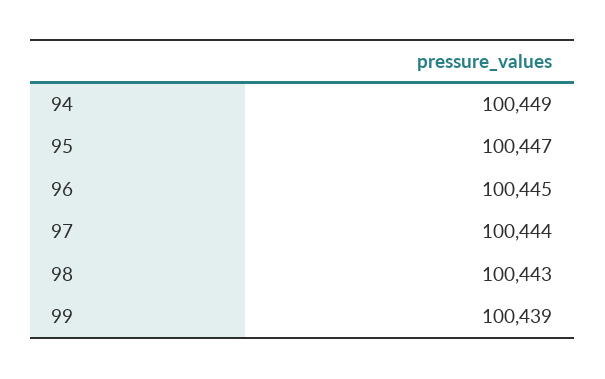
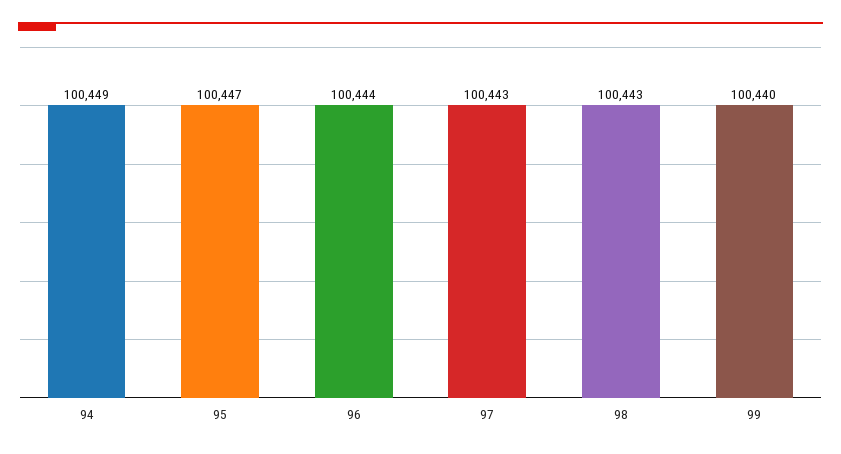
  {
    "94": 100449,
    "95": 100447,
-   "96": 100445,
+   "96": 100444,
-   "97": 100444,
+   "97": 100443,
    "98": 100443,
-   "99": 100439
+   "99": 100440
  }

